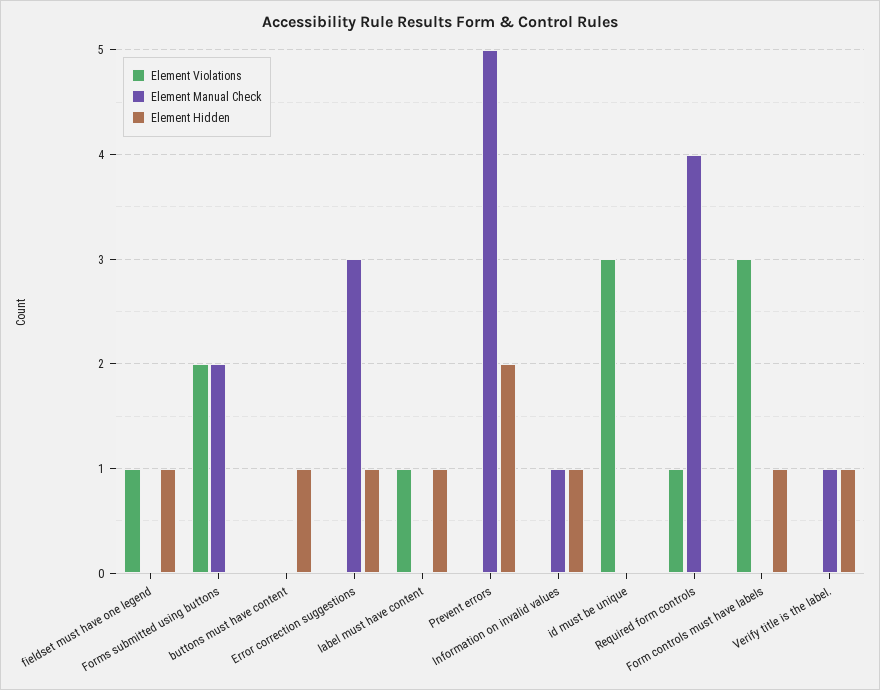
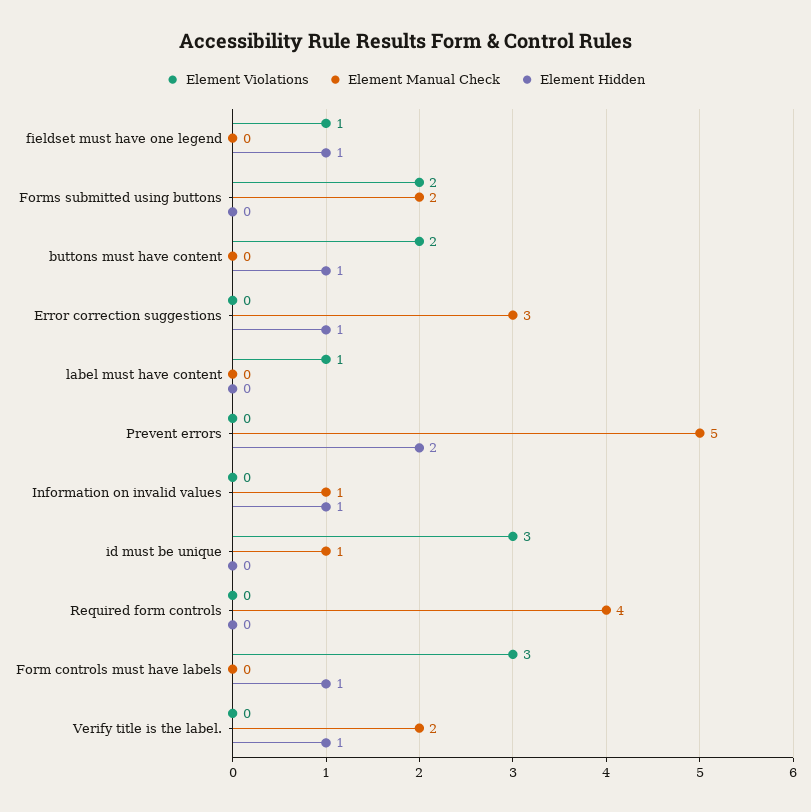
  {
    "Element Violations": {
      "fieldset must have one legend": 1,
      "Forms submitted using buttons": 2,
-     "buttons must have content": 0,
+     "buttons must have content": 2,
      "Error correction suggestions": 0,
      "label must have content": 1,
      "Prevent errors": 0,
      "Information on invalid values": 0,
      "id must be unique": 3,
-     "Required form controls": 1,
+     "Required form controls": 0,
      "Form controls must have labels": 3,
      "Verify title is the label.": 0
    },
    "Element Manual Check": {
      "fieldset must have one legend": 0,
      "Forms submitted using buttons": 2,
      "buttons must have content": 0,
      "Error correction suggestions": 3,
      "label must have content": 0,
      "Prevent errors": 5,
      "Information on invalid values": 1,
-     "id must be unique": 0,
+     "id must be unique": 1,
      "Required form controls": 4,
      "Form controls must have labels": 0,
-     "Verify title is the label.": 1
+     "Verify title is the label.": 2
    },
    "Element Hidden": {
      "fieldset must have one legend": 1,
      "Forms submitted using buttons": 0,
      "buttons must have content": 1,
      "Error correction suggestions": 1,
-     "label must have content": 1,
+     "label must have content": 0,
      "Prevent errors": 2,
      "Information on invalid values": 1,
      "id must be unique": 0,
      "Required form controls": 0,
      "Form controls must have labels": 1,
      "Verify title is the label.": 1
    }
  }

